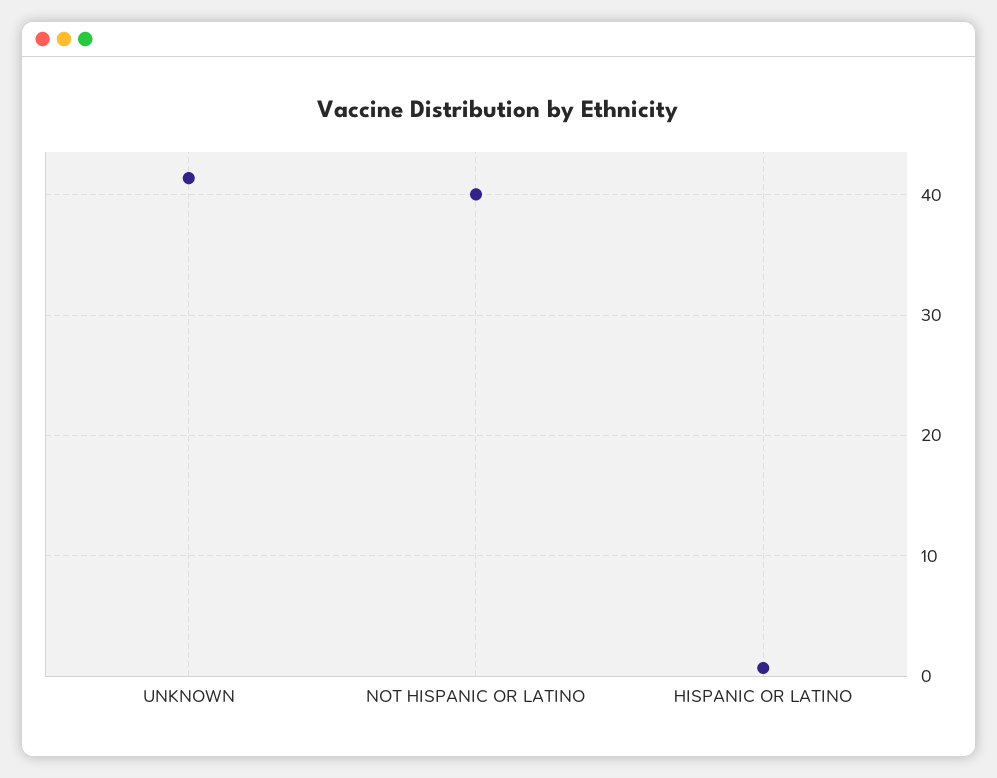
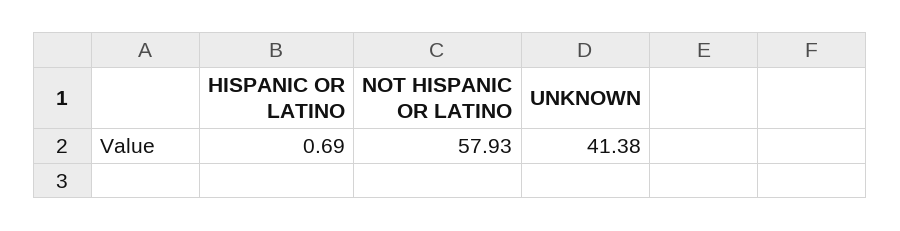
  {
    "UNKNOWN": 41.38,
-   "NOT HISPANIC OR LATINO": 40,
+   "NOT HISPANIC OR LATINO": 57.93,
    "HISPANIC OR LATINO": 0.69
  }

